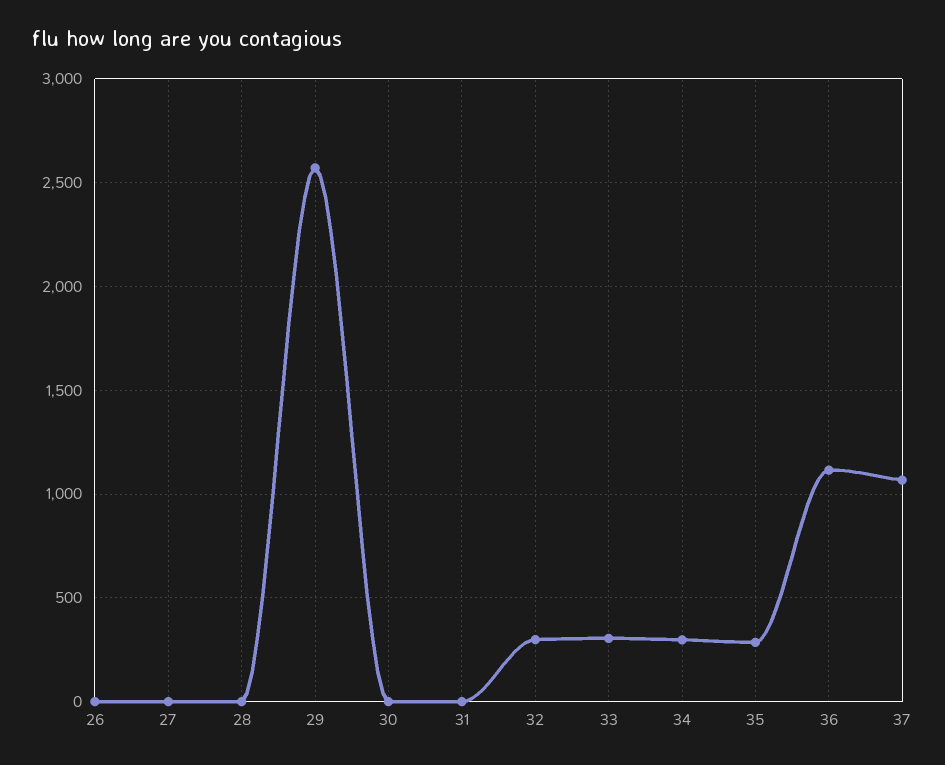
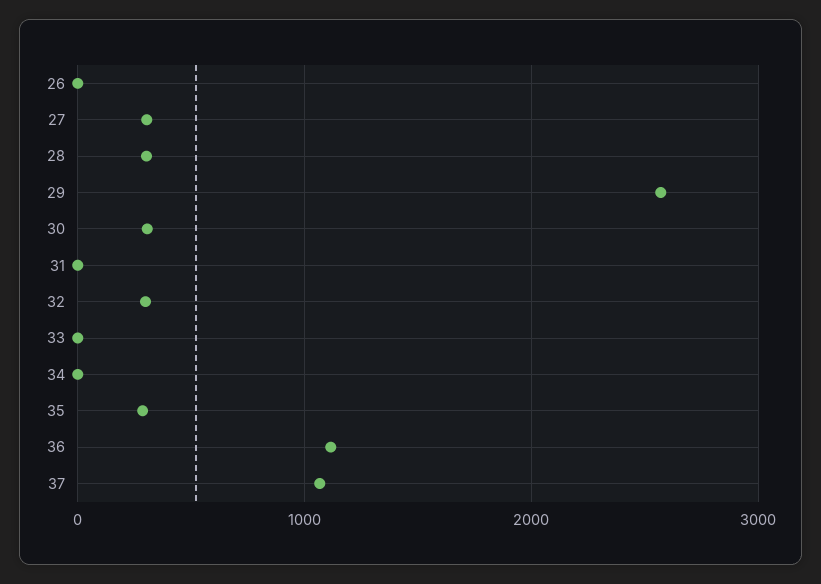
  {
    "26": 0,
-   "27": 0,
+   "27": 300,
-   "28": 0,
+   "28": 300,
    "29": 2550,
-   "30": 0,
+   "30": 300,
    "31": 0,
    "32": 300,
-   "33": 300,
+   "33": 0,
-   "34": 300,
+   "34": 0,
    "35": 300,
    "36": 1100,
    "37": 1050
  }

